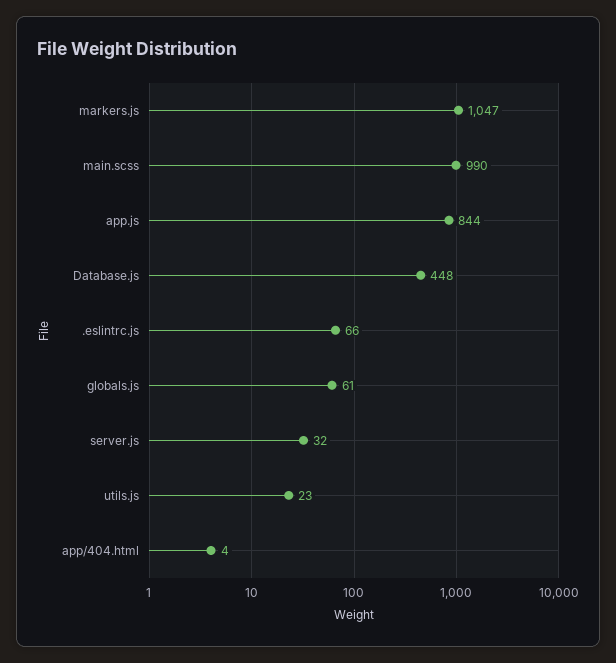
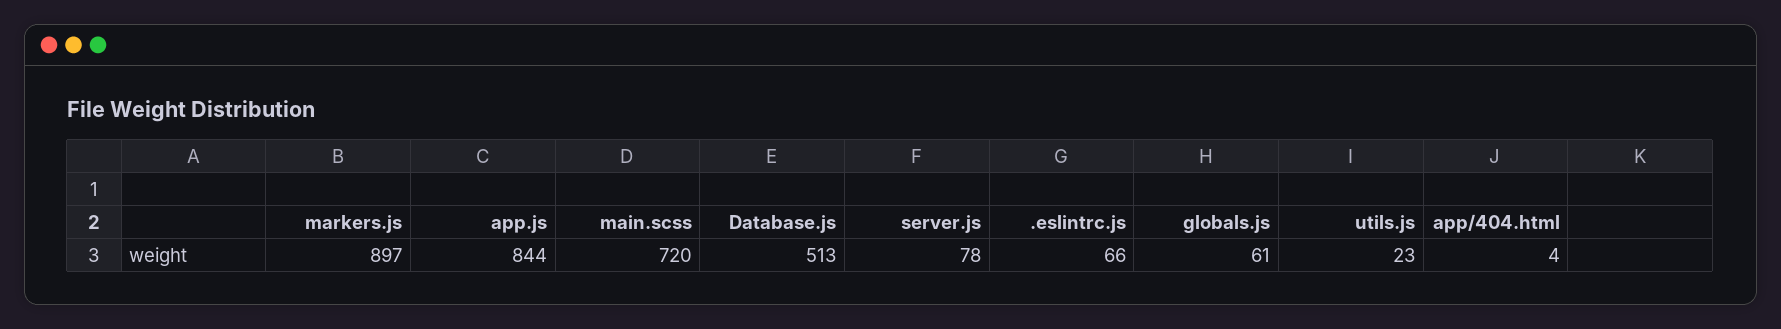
  {
-   "markers.js": 1047,
+   "markers.js": 897,
-   "main.scss": 990,
+   "main.scss": 720,
    "app.js": 844,
-   "Database.js": 448,
+   "Database.js": 513,
    ".eslintrc.js": 66,
    "globals.js": 61,
-   "server.js": 32,
+   "server.js": 78,
    "utils.js": 23,
    "app/404.html": 4
  }

